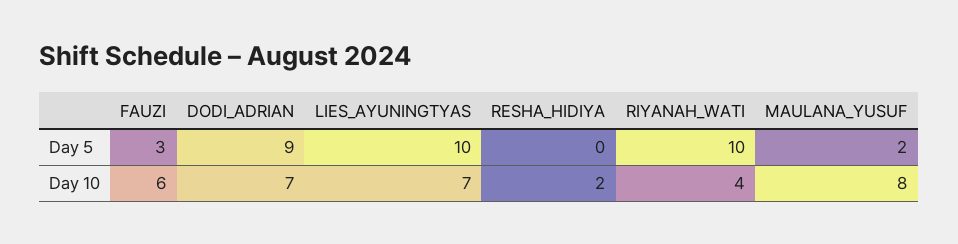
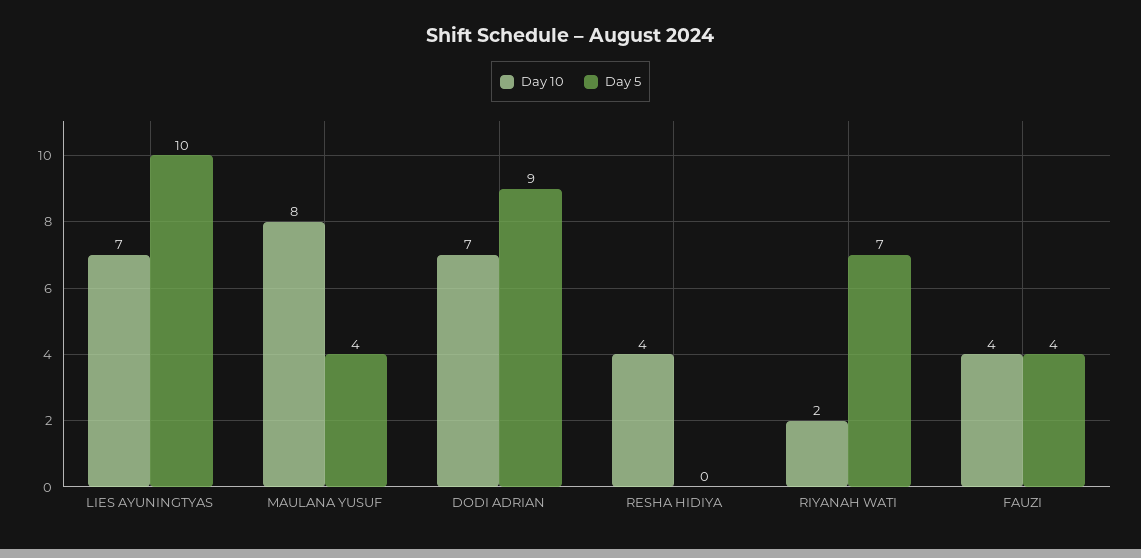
  {
    "Day 5": {
-     "FAUZI": 3,
+     "FAUZI": 4,
      "DODI_ADRIAN": 9,
      "LIES_AYUNINGTYAS": 10,
      "RESHA_HIDIYA": 0,
-     "RIYANAH_WATI": 10,
+     "RIYANAH_WATI": 7,
-     "MAULANA_YUSUF": 2
+     "MAULANA_YUSUF": 4
    },
    "Day 10": {
-     "FAUZI": 6,
+     "FAUZI": 4,
      "DODI_ADRIAN": 7,
      "LIES_AYUNINGTYAS": 7,
-     "RESHA_HIDIYA": 2,
+     "RESHA_HIDIYA": 4,
-     "RIYANAH_WATI": 4,
+     "RIYANAH_WATI": 2,
      "MAULANA_YUSUF": 8
    }
  }

